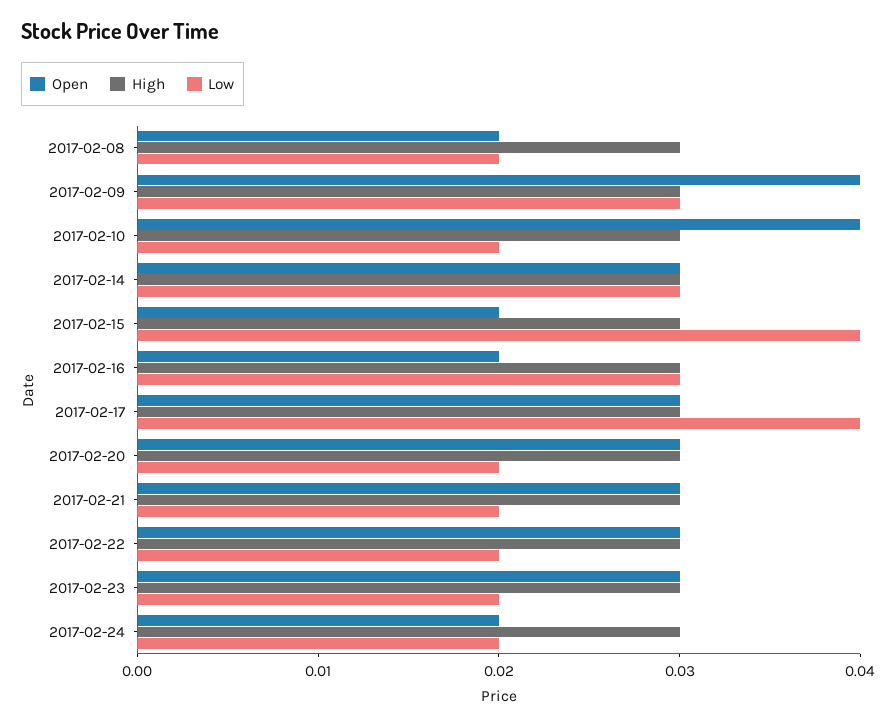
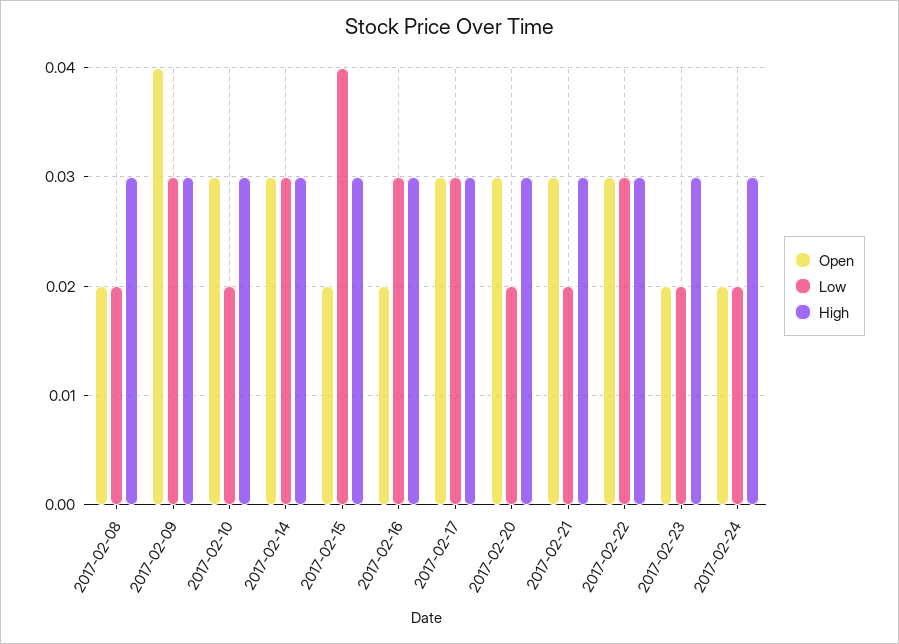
  {
    "Open": {
      "2017-02-08": 0.02,
      "2017-02-09": 0.04,
-     "2017-02-10": 0.04,
+     "2017-02-10": 0.03,
      "2017-02-14": 0.03,
      "2017-02-15": 0.02,
      "2017-02-16": 0.02,
      "2017-02-17": 0.03,
      "2017-02-20": 0.03,
      "2017-02-21": 0.03,
      "2017-02-22": 0.03,
-     "2017-02-23": 0.03,
+     "2017-02-23": 0.02,
      "2017-02-24": 0.02
    },
    "High": {
      "2017-02-08": 0.03,
      "2017-02-09": 0.03,
      "2017-02-10": 0.03,
      "2017-02-14": 0.03,
      "2017-02-15": 0.03,
      "2017-02-16": 0.03,
      "2017-02-17": 0.03,
      "2017-02-20": 0.03,
      "2017-02-21": 0.03,
      "2017-02-22": 0.03,
      "2017-02-23": 0.03,
      "2017-02-24": 0.03
    },
    "Low": {
      "2017-02-08": 0.02,
      "2017-02-09": 0.03,
      "2017-02-10": 0.02,
      "2017-02-14": 0.03,
      "2017-02-15": 0.04,
      "2017-02-16": 0.03,
-     "2017-02-17": 0.04,
+     "2017-02-17": 0.03,
      "2017-02-20": 0.02,
      "2017-02-21": 0.02,
-     "2017-02-22": 0.02,
+     "2017-02-22": 0.03,
      "2017-02-23": 0.02,
      "2017-02-24": 0.02
    }
  }

